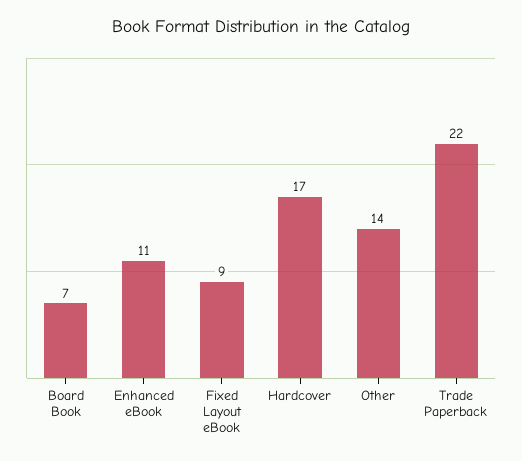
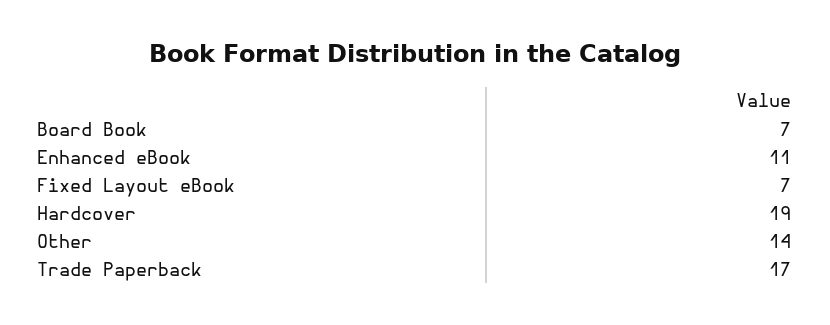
  {
    "Board Book": 7,
    "Enhanced eBook": 11,
-   "Fixed Layout eBook": 9,
+   "Fixed Layout eBook": 7,
-   "Hardcover": 17,
+   "Hardcover": 19,
    "Other": 14,
-   "Trade Paperback": 22
+   "Trade Paperback": 17
  }

